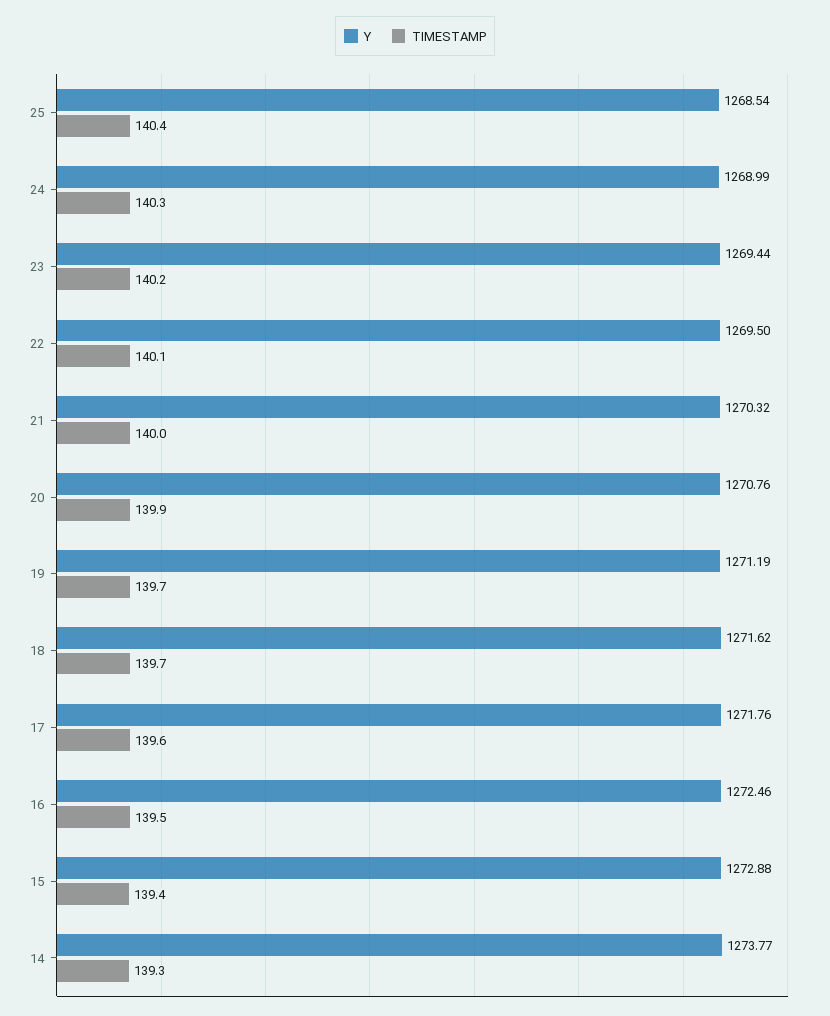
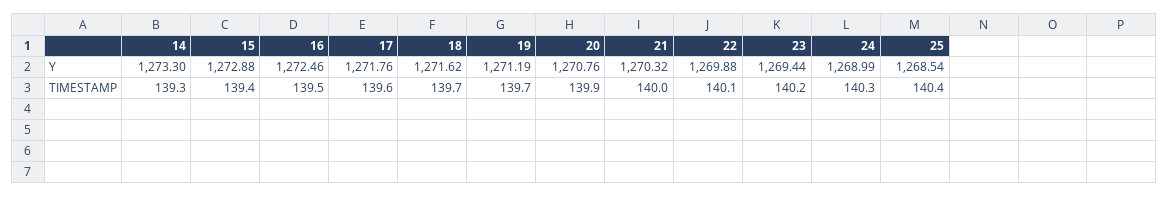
  {
    "Y": {
      "25": 1268.54,
      "24": 1268.99,
      "23": 1269.44,
-     "22": 1269.5,
+     "22": 1269.88,
      "21": 1270.32,
      "20": 1270.76,
      "19": 1271.19,
      "18": 1271.62,
      "17": 1271.76,
      "16": 1272.46,
      "15": 1272.88,
-     "14": 1273.77
+     "14": 1273.3
    },
    "TIMESTAMP": {
      "25": 140.4,
      "24": 140.3,
      "23": 140.2,
      "22": 140.1,
      "21": 140,
      "20": 139.9,
      "19": 139.7,
      "18": 139.7,
      "17": 139.6,
      "16": 139.5,
      "15": 139.4,
      "14": 139.3
    }
  }

